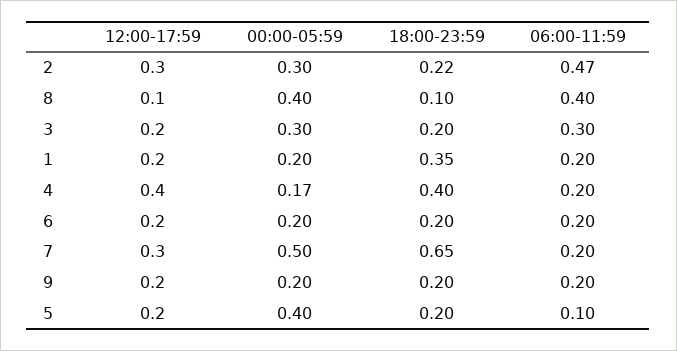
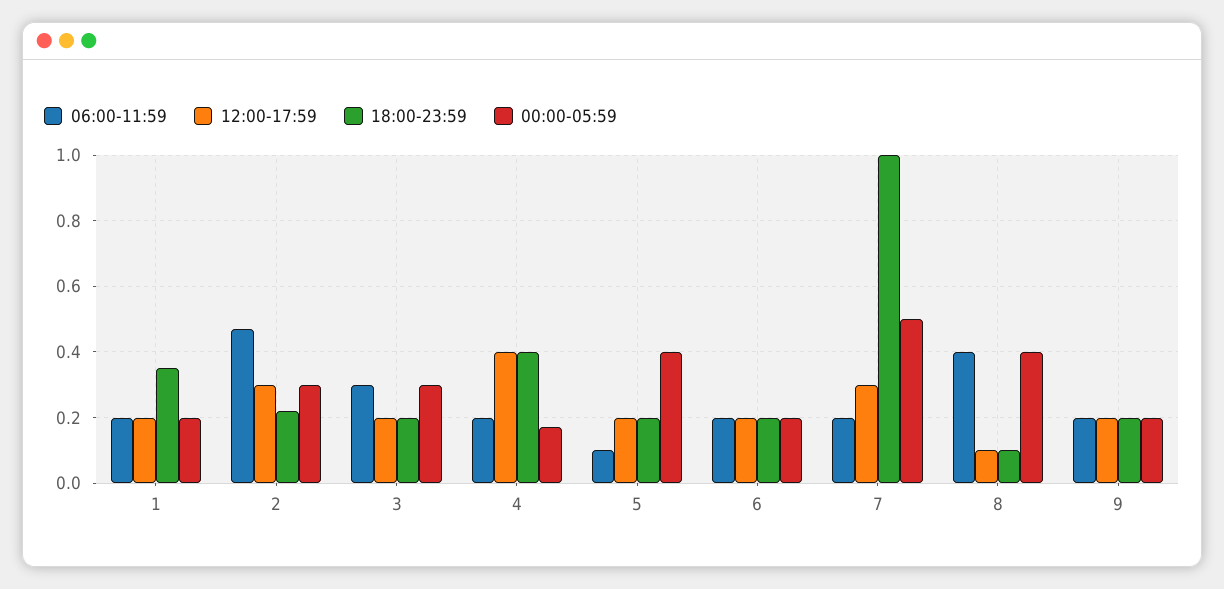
  {
    "12:00-17:59": {
      "2": 0.3,
      "8": 0.1,
      "3": 0.2,
      "1": 0.2,
      "4": 0.4,
      "6": 0.2,
      "7": 0.3,
      "9": 0.2,
      "5": 0.2
    },
    "00:00-05:59": {
      "2": 0.3,
      "8": 0.4,
      "3": 0.3,
      "1": 0.2,
      "4": 0.17,
      "6": 0.2,
      "7": 0.5,
      "9": 0.2,
      "5": 0.4
    },
    "18:00-23:59": {
      "2": 0.22,
      "8": 0.1,
      "3": 0.2,
      "1": 0.35,
      "4": 0.4,
      "6": 0.2,
-     "7": 0.65,
+     "7": 1,
      "9": 0.2,
      "5": 0.2
    },
    "06:00-11:59": {
      "2": 0.47,
      "8": 0.4,
      "3": 0.3,
      "1": 0.2,
      "4": 0.2,
      "6": 0.2,
      "7": 0.2,
      "9": 0.2,
      "5": 0.1
    }
  }

